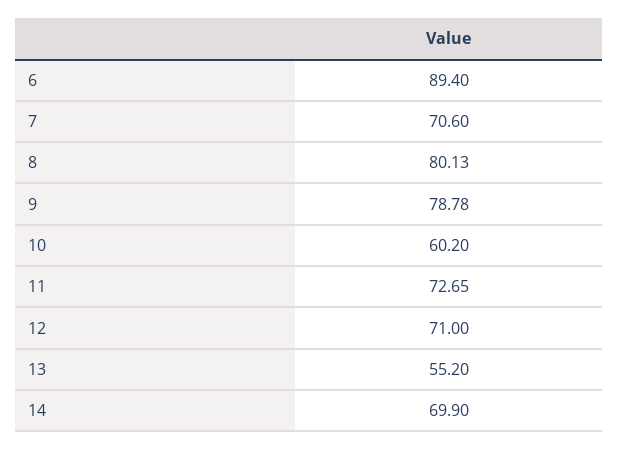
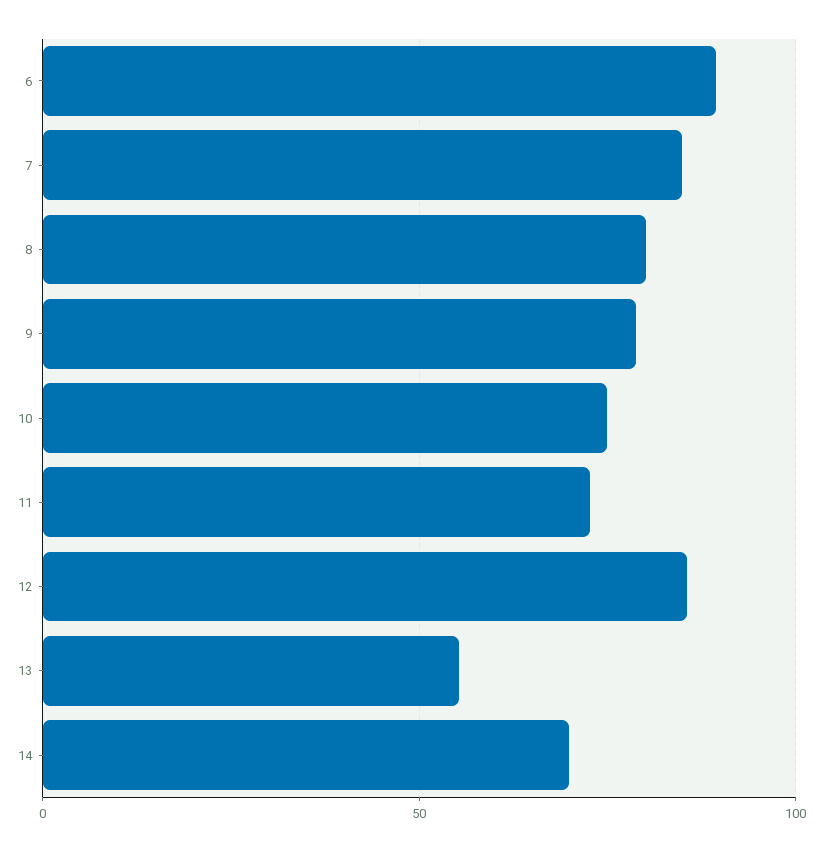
  {
    "6": 89.4,
-   "7": 70.6,
+   "7": 85,
    "8": 80.13,
    "9": 78.78,
-   "10": 60.2,
+   "10": 75,
    "11": 72.65,
-   "12": 71,
+   "12": 85,
    "13": 55.2,
    "14": 69.9
  }

